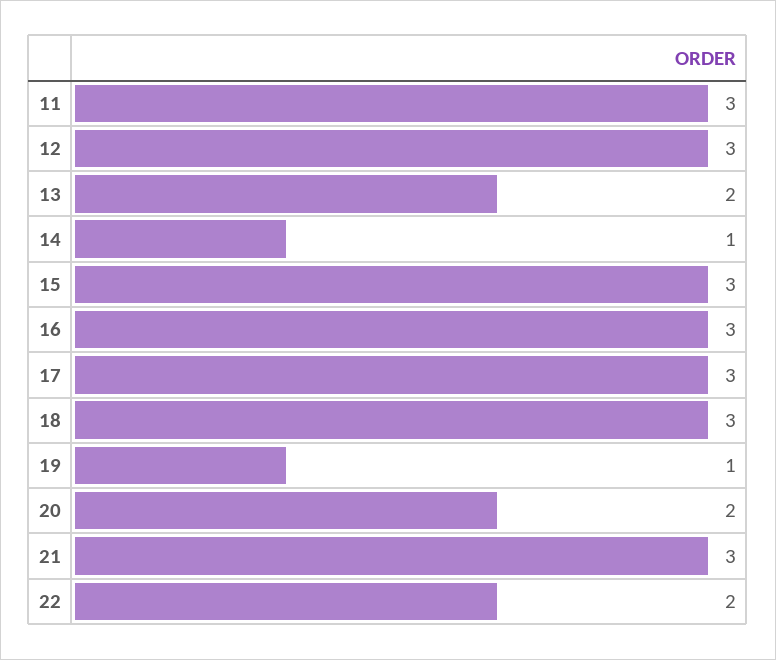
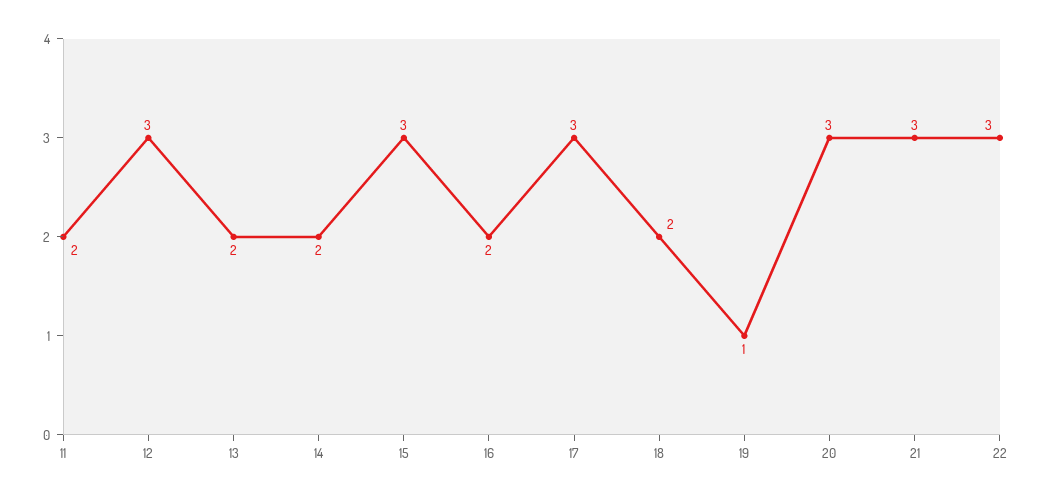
  {
-   "11": 3,
+   "11": 2,
    "12": 3,
    "13": 2,
-   "14": 1,
+   "14": 2,
    "15": 3,
-   "16": 3,
+   "16": 2,
    "17": 3,
-   "18": 3,
+   "18": 2,
    "19": 1,
-   "20": 2,
+   "20": 3,
    "21": 3,
-   "22": 2
+   "22": 3
  }

